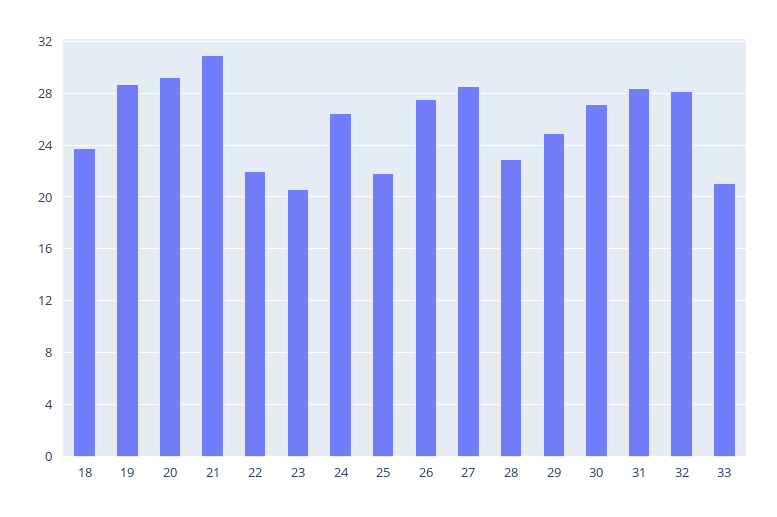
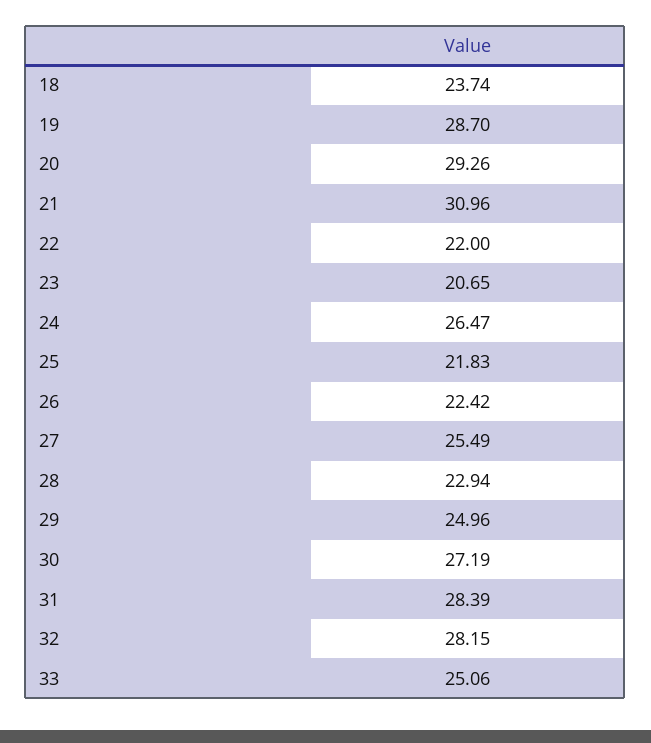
  {
    "18": 23.74,
    "19": 28.7,
    "20": 29.26,
    "21": 30.96,
    "22": 22,
    "23": 20.65,
    "24": 26.47,
    "25": 21.83,
-   "26": 27.5,
+   "26": 22.42,
-   "27": 28.5,
+   "27": 25.49,
    "28": 22.94,
    "29": 24.96,
    "30": 27.19,
    "31": 28.39,
    "32": 28.15,
-   "33": 21
+   "33": 25.06
  }

